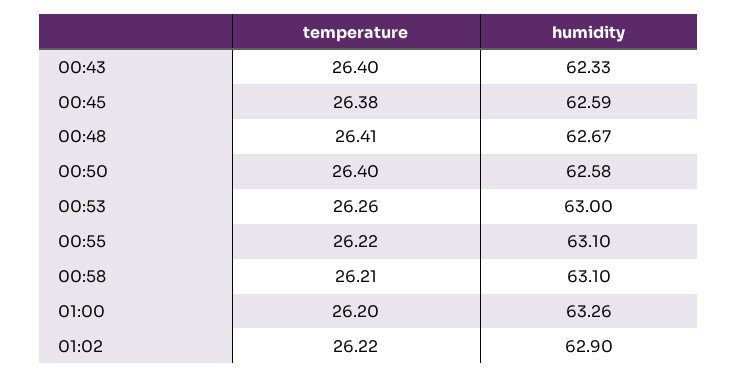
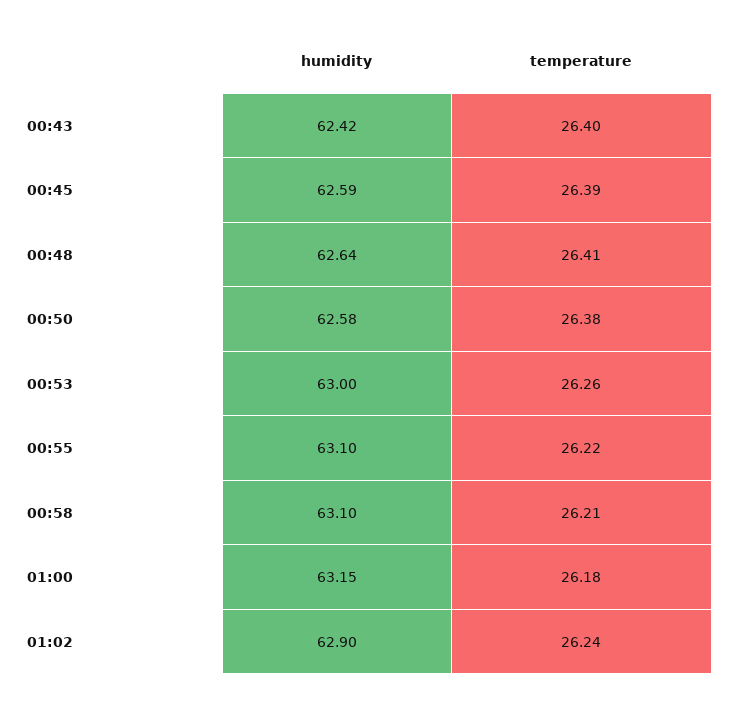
  {
    "temperature": {
      "00:43": 26.4,
-     "00:45": 26.38,
+     "00:45": 26.39,
      "00:48": 26.41,
-     "00:50": 26.4,
+     "00:50": 26.38,
      "00:53": 26.26,
      "00:55": 26.22,
      "00:58": 26.21,
-     "01:00": 26.2,
+     "01:00": 26.18,
-     "01:02": 26.22
+     "01:02": 26.24
    },
    "humidity": {
-     "00:43": 62.33,
+     "00:43": 62.42,
      "00:45": 62.59,
-     "00:48": 62.67,
+     "00:48": 62.64,
      "00:50": 62.58,
      "00:53": 63,
      "00:55": 63.1,
      "00:58": 63.1,
-     "01:00": 63.26,
+     "01:00": 63.15,
      "01:02": 62.9
    }
  }

